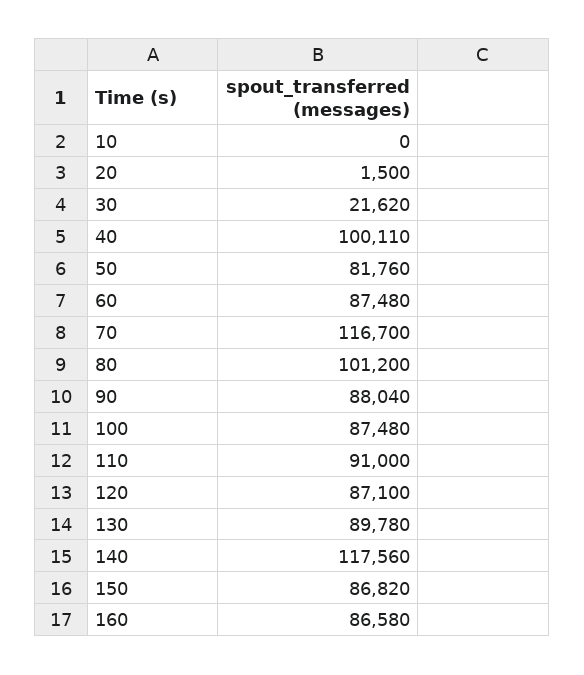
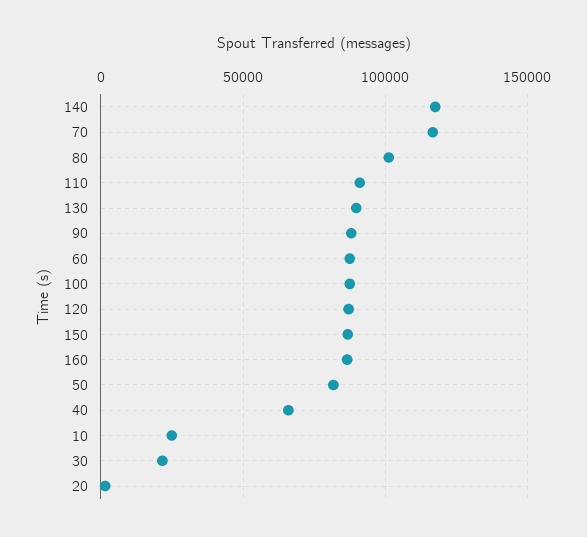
  {
-   "10": 0,
+   "10": 25000,
    "20": 1500,
    "30": 21620,
-   "40": 100110,
+   "40": 65000,
    "50": 81760,
    "60": 87480,
    "70": 116700,
    "80": 101200,
    "90": 88040,
    "100": 87480,
    "110": 91000,
    "120": 87100,
    "130": 89780,
    "140": 117560,
    "150": 86820,
    "160": 86580
  }

